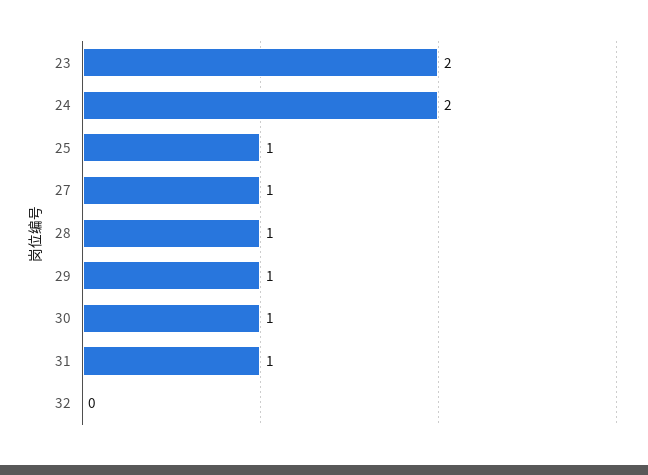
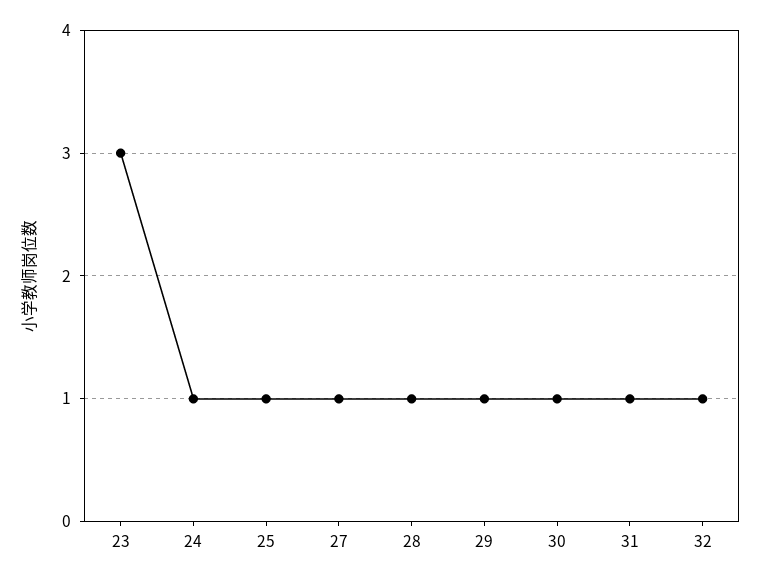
  {
-   "23": 2,
+   "23": 3,
-   "24": 2,
+   "24": 1,
    "25": 1,
    "27": 1,
    "28": 1,
    "29": 1,
    "30": 1,
    "31": 1,
-   "32": 0
+   "32": 1
  }

